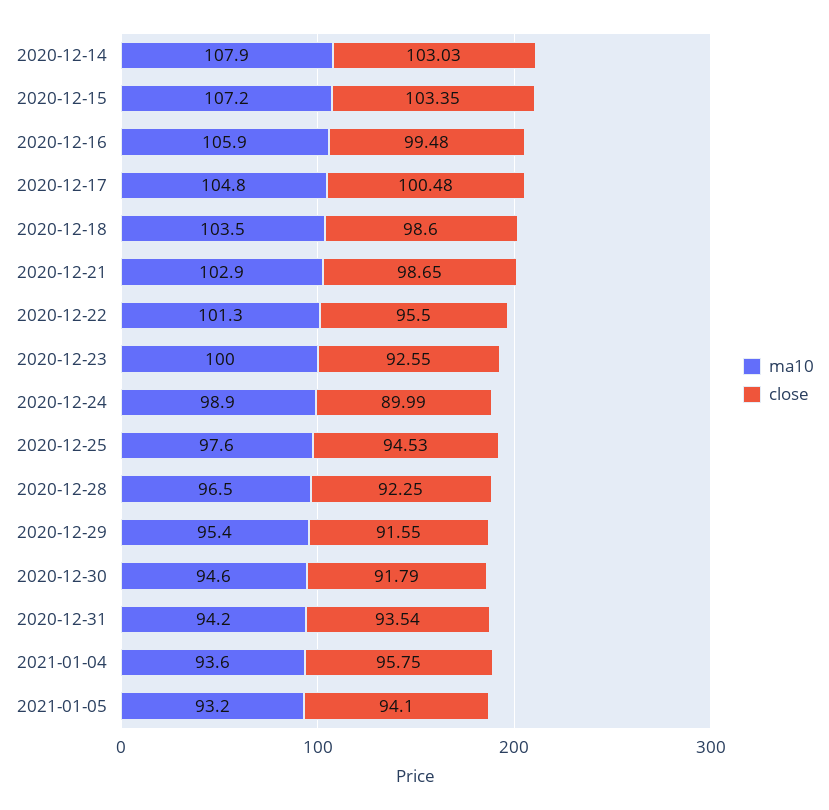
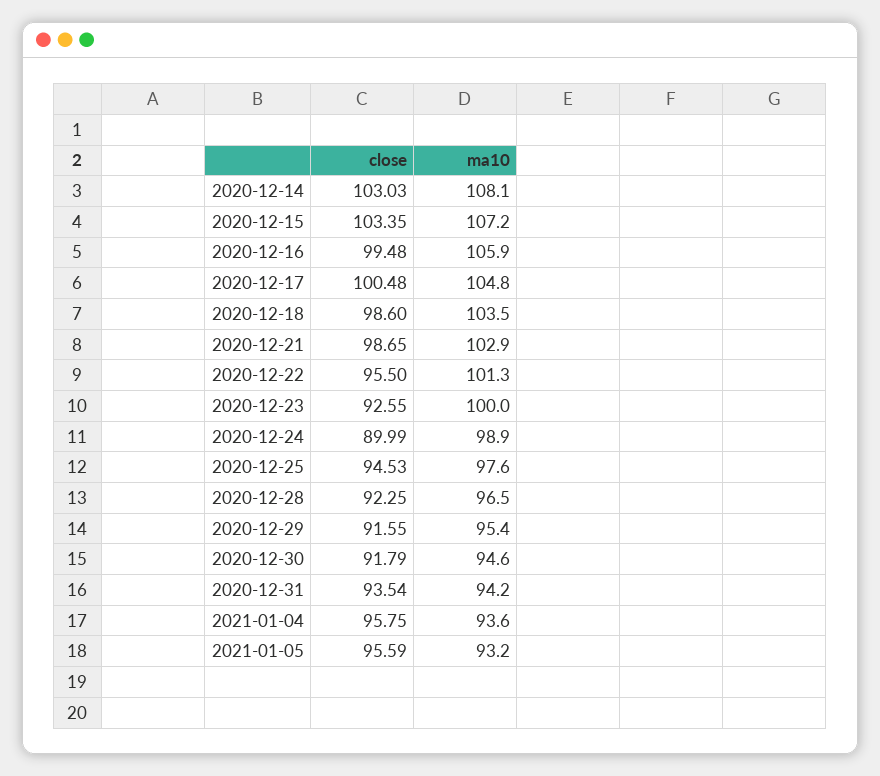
  {
    "ma10": {
-     "2020-12-14": 107.9,
+     "2020-12-14": 108.1,
      "2020-12-15": 107.2,
      "2020-12-16": 105.9,
      "2020-12-17": 104.8,
      "2020-12-18": 103.5,
      "2020-12-21": 102.9,
      "2020-12-22": 101.3,
      "2020-12-23": 100,
      "2020-12-24": 98.9,
      "2020-12-25": 97.6,
      "2020-12-28": 96.5,
      "2020-12-29": 95.4,
      "2020-12-30": 94.6,
      "2020-12-31": 94.2,
      "2021-01-04": 93.6,
      "2021-01-05": 93.2
    },
    "close": {
      "2020-12-14": 103.03,
      "2020-12-15": 103.35,
      "2020-12-16": 99.48,
      "2020-12-17": 100.48,
      "2020-12-18": 98.6,
      "2020-12-21": 98.65,
      "2020-12-22": 95.5,
      "2020-12-23": 92.55,
      "2020-12-24": 89.99,
      "2020-12-25": 94.53,
      "2020-12-28": 92.25,
      "2020-12-29": 91.55,
      "2020-12-30": 91.79,
      "2020-12-31": 93.54,
      "2021-01-04": 95.75,
-     "2021-01-05": 94.1
+     "2021-01-05": 95.59
    }
  }

